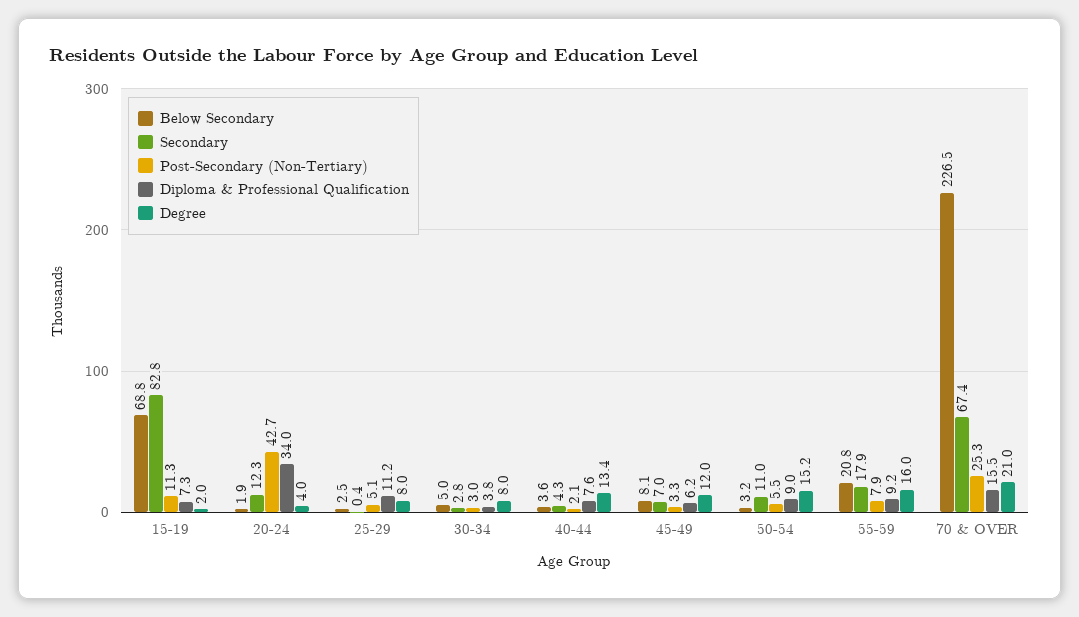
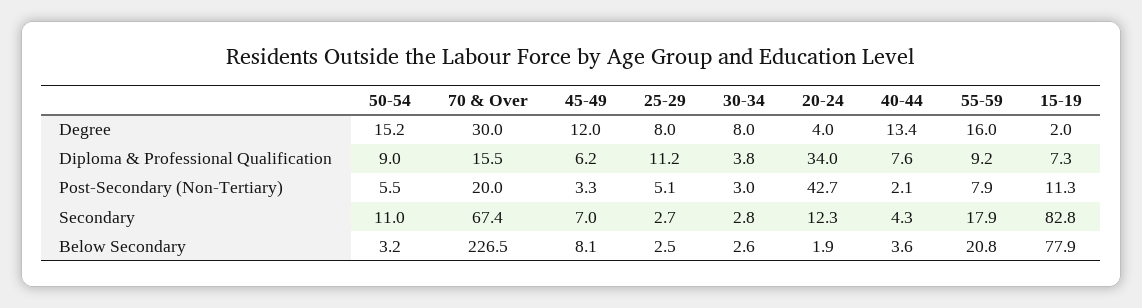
  {
    "Below Secondary": {
-     "15-19": 68.8,
+     "15-19": 77.9,
      "20-24": 1.9,
      "25-29": 2.5,
-     "30-34": 5,
+     "30-34": 2.6,
      "40-44": 3.6,
      "45-49": 8.1,
      "50-54": 3.2,
      "55-59": 20.8,
      "70 & OVER": 226.5
    },
    "Secondary": {
      "15-19": 82.8,
      "20-24": 12.3,
-     "25-29": 0.4,
+     "25-29": 2.7,
      "30-34": 2.8,
      "40-44": 4.3,
      "45-49": 7,
      "50-54": 11,
      "55-59": 17.9,
      "70 & OVER": 67.4
    },
    "Post-Secondary (Non-Tertiary)": {
      "15-19": 11.3,
      "20-24": 42.7,
      "25-29": 5.1,
      "30-34": 3,
      "40-44": 2.1,
      "45-49": 3.3,
      "50-54": 5.5,
      "55-59": 7.9,
-     "70 & OVER": 25.3
+     "70 & OVER": 20
    },
    "Diploma & Professional Qualification": {
      "15-19": 7.3,
      "20-24": 34,
      "25-29": 11.2,
      "30-34": 3.8,
      "40-44": 7.6,
      "45-49": 6.2,
      "50-54": 9,
      "55-59": 9.2,
      "70 & OVER": 15.5
    },
    "Degree": {
      "15-19": 2,
      "20-24": 4,
      "25-29": 8,
      "30-34": 8,
      "40-44": 13.4,
      "45-49": 12,
      "50-54": 15.2,
      "55-59": 16,
-     "70 & OVER": 21
+     "70 & OVER": 30
    }
  }

